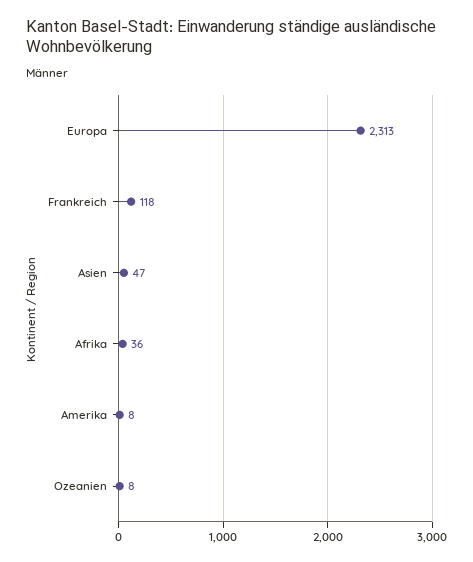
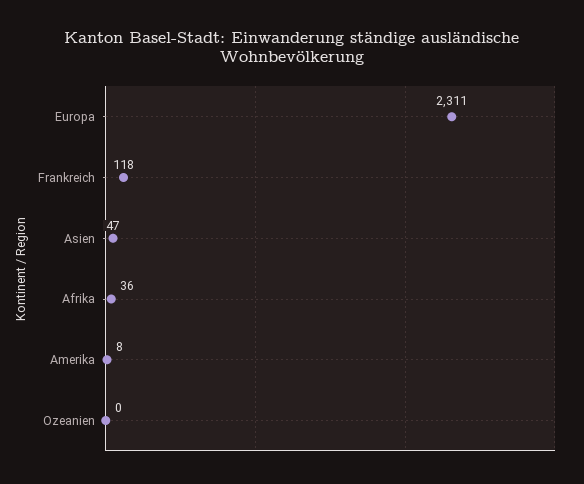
  {
-   "Europa": 2313,
+   "Europa": 2311,
    "Frankreich": 118,
    "Asien": 47,
    "Afrika": 36,
    "Amerika": 8,
-   "Ozeanien": 8
+   "Ozeanien": 0
  }

